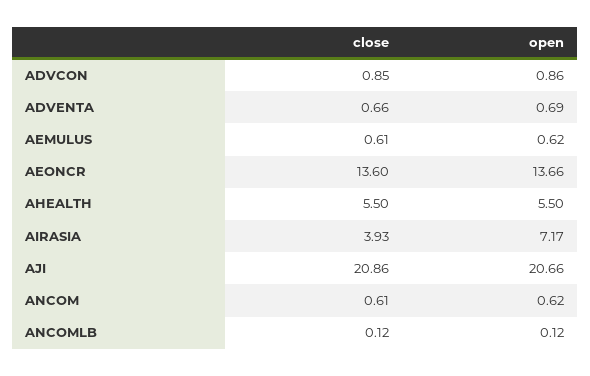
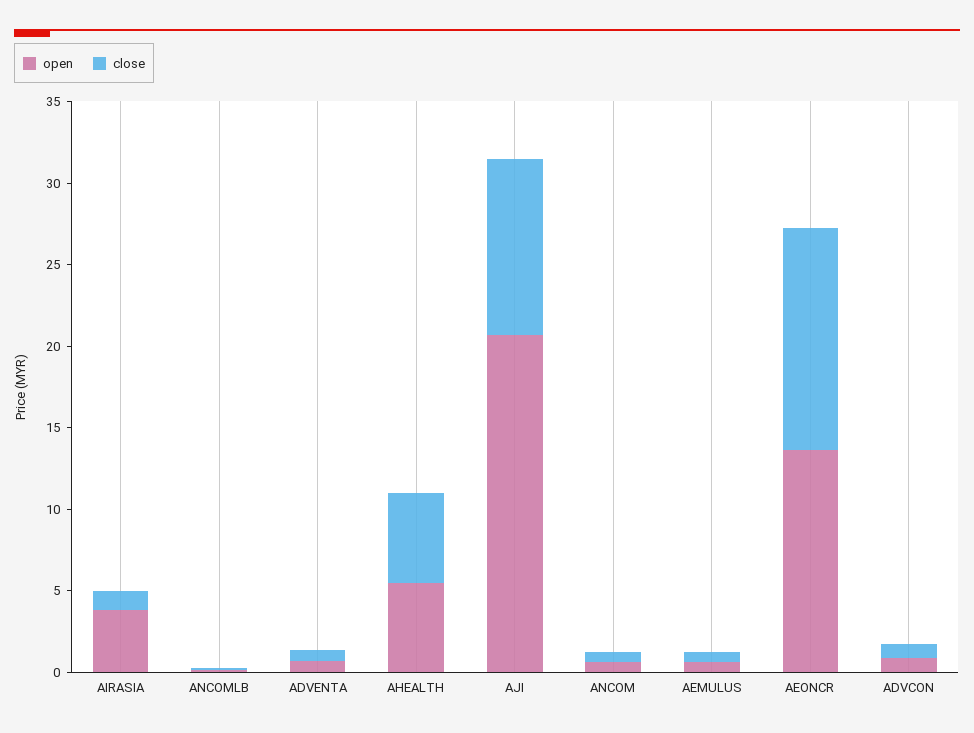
  {
    "close": {
      "ADVCON": 0.85,
      "ADVENTA": 0.66,
      "AEMULUS": 0.61,
      "AEONCR": 13.6,
      "AHEALTH": 5.5,
-     "AIRASIA": 3.93,
+     "AIRASIA": 1,
-     "AJI": 20.86,
+     "AJI": 11,
      "ANCOM": 0.61,
      "ANCOMLB": 0.12
    },
    "open": {
      "ADVCON": 0.86,
      "ADVENTA": 0.69,
      "AEMULUS": 0.62,
      "AEONCR": 13.66,
      "AHEALTH": 5.5,
-     "AIRASIA": 7.17,
+     "AIRASIA": 4,
      "AJI": 20.66,
      "ANCOM": 0.62,
      "ANCOMLB": 0.12
    }
  }

